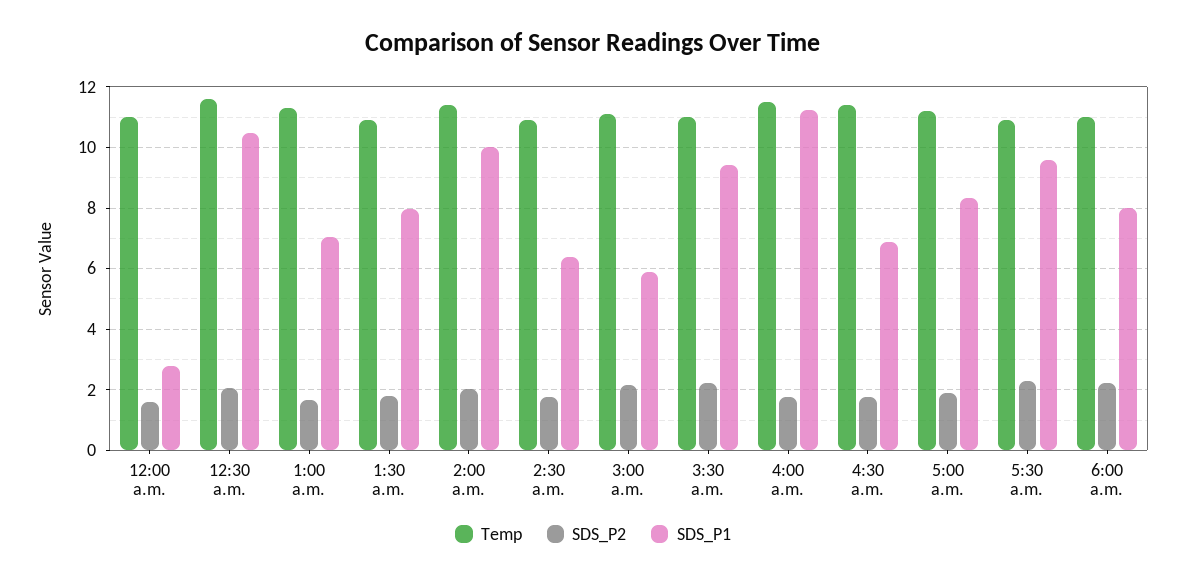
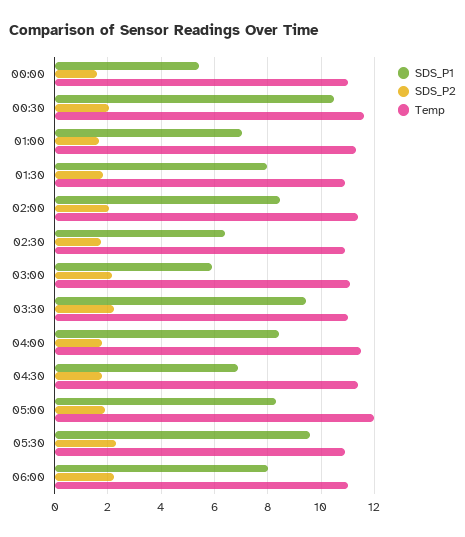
  {
    "Temp": {
      "12:00 a.m.": 11,
      "12:30 a.m.": 11.6,
      "1:00 a.m.": 11.4,
      "1:30 a.m.": 11,
      "2:00 a.m.": 11.4,
      "2:30 a.m.": 11,
      "3:00 a.m.": 11.2,
      "3:30 a.m.": 11,
      "4:00 a.m.": 11.6,
      "4:30 a.m.": 11.4,
-     "5:00 a.m.": 11.2,
+     "5:00 a.m.": 12,
      "5:30 a.m.": 11,
      "6:00 a.m.": 11
    },
    "SDS_P2": {
      "12:00 a.m.": 1.6,
      "12:30 a.m.": 2,
      "1:00 a.m.": 1.6,
      "1:30 a.m.": 1.8,
      "2:00 a.m.": 2,
      "2:30 a.m.": 1.8,
      "3:00 a.m.": 2.2,
      "3:30 a.m.": 2.2,
      "4:00 a.m.": 1.8,
      "4:30 a.m.": 1.8,
      "5:00 a.m.": 1.8,
      "5:30 a.m.": 2.4,
      "6:00 a.m.": 2.2
    },
    "SDS_P1": {
-     "12:00 a.m.": 2.8,
+     "12:00 a.m.": 5.5,
      "12:30 a.m.": 10.4,
      "1:00 a.m.": 7,
      "1:30 a.m.": 8,
-     "2:00 a.m.": 10,
+     "2:00 a.m.": 8.5,
      "2:30 a.m.": 6.4,
      "3:00 a.m.": 6,
      "3:30 a.m.": 9.4,
-     "4:00 a.m.": 11.2,
+     "4:00 a.m.": 8.5,
      "4:30 a.m.": 6.8,
      "5:00 a.m.": 8.4,
      "5:30 a.m.": 9.6,
      "6:00 a.m.": 8
    }
  }

